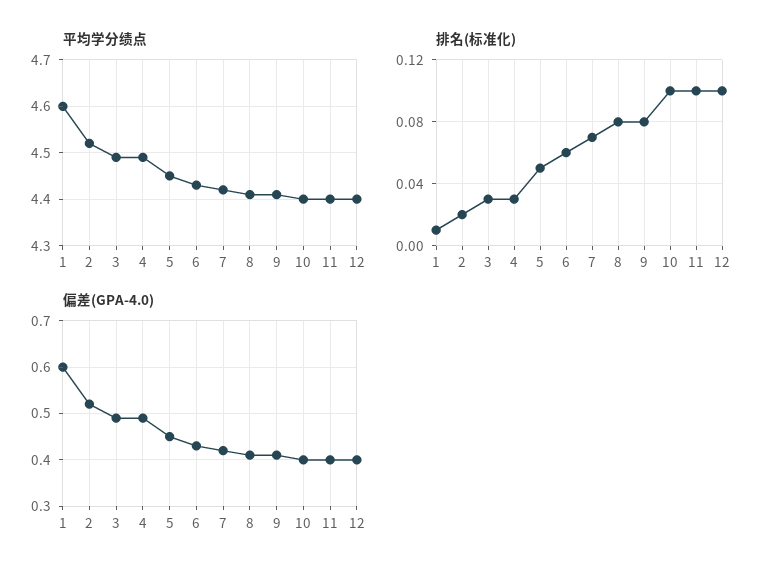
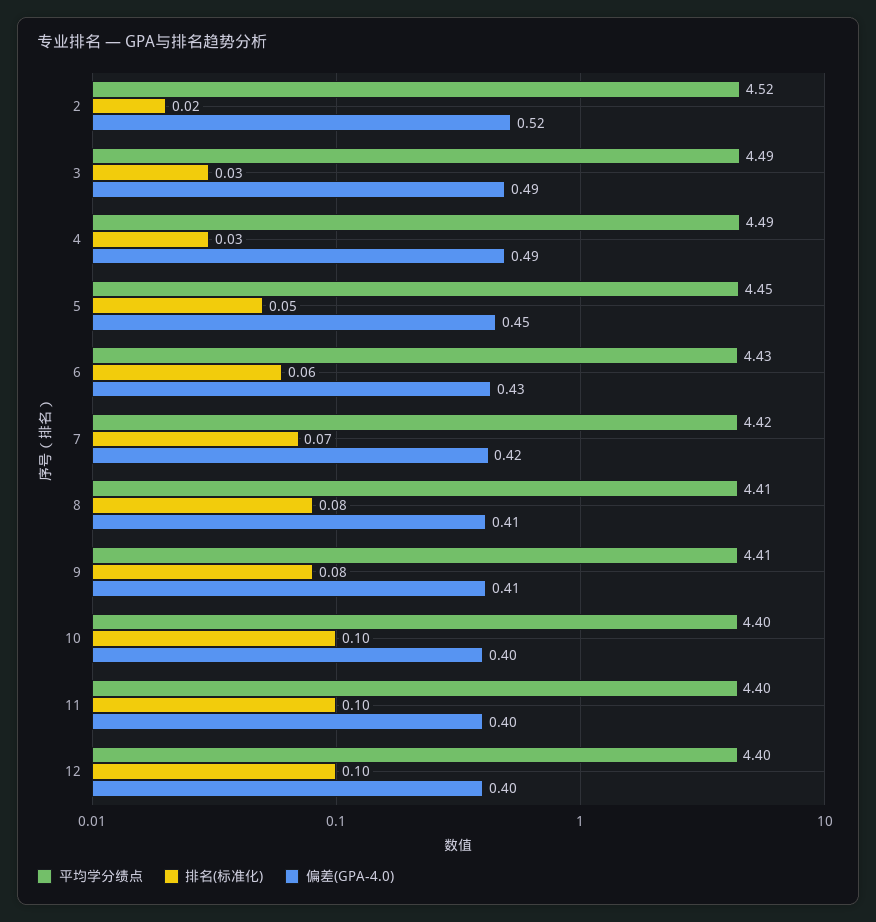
  {
    "平均学分绩点": {
-     "1": 4.6,
      "2": 4.52,
      "3": 4.49,
      "4": 4.49,
      "5": 4.45,
      "6": 4.43,
      "7": 4.42,
      "8": 4.41,
      "9": 4.41,
      "10": 4.4,
      "11": 4.4,
      "12": 4.4
    },
    "排名(标准化)": {
-     "1": 0.01,
      "2": 0.02,
      "3": 0.03,
      "4": 0.03,
      "5": 0.05,
      "6": 0.06,
      "7": 0.07,
      "8": 0.08,
      "9": 0.08,
      "10": 0.1,
      "11": 0.1,
      "12": 0.1
    },
    "偏差(GPA-4.0)": {
-     "1": 0.6,
      "2": 0.52,
      "3": 0.49,
      "4": 0.49,
      "5": 0.45,
      "6": 0.43,
      "7": 0.42,
      "8": 0.41,
      "9": 0.41,
      "10": 0.4,
      "11": 0.4,
      "12": 0.4
    }
  }

